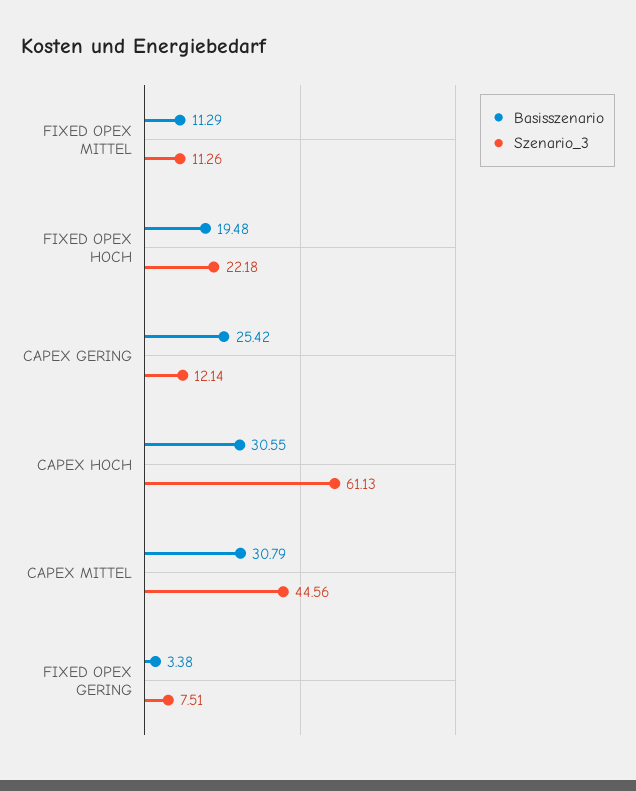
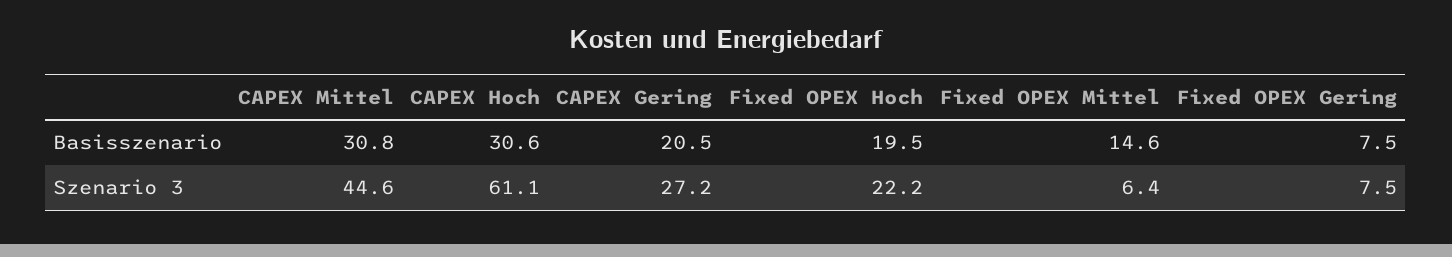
  {
    "Basisszenario": {
-     "FIXED OPEX MITTEL": 11.29,
+     "FIXED OPEX MITTEL": 14.6,
      "FIXED OPEX HOCH": 19.48,
-     "CAPEX GERING": 25.42,
+     "CAPEX GERING": 20.5,
      "CAPEX HOCH": 30.55,
      "CAPEX MITTEL": 30.79,
-     "FIXED OPEX GERING": 3.38
+     "FIXED OPEX GERING": 7.5
    },
    "Szenario_3": {
-     "FIXED OPEX MITTEL": 11.26,
+     "FIXED OPEX MITTEL": 6.4,
      "FIXED OPEX HOCH": 22.18,
-     "CAPEX GERING": 12.14,
+     "CAPEX GERING": 27.2,
      "CAPEX HOCH": 61.13,
      "CAPEX MITTEL": 44.56,
      "FIXED OPEX GERING": 7.51
    }
  }

